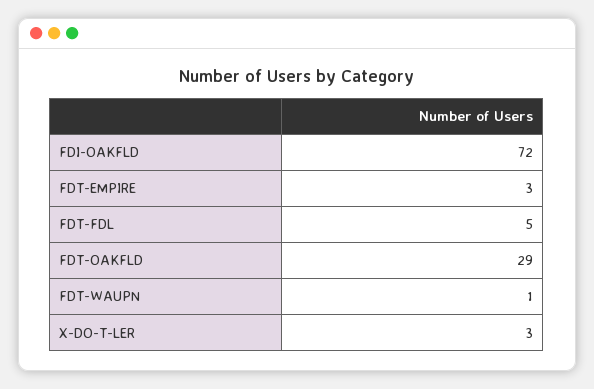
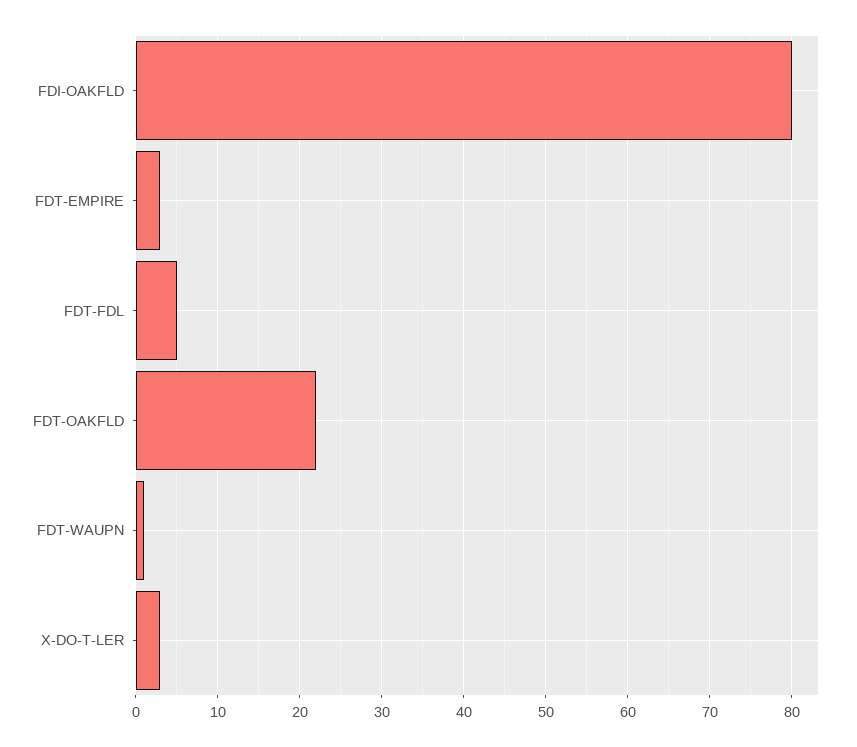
  {
-   "FDI-OAKFLD": 72,
+   "FDI-OAKFLD": 80,
    "FDT-EMPIRE": 3,
    "FDT-FDL": 5,
-   "FDT-OAKFLD": 29,
+   "FDT-OAKFLD": 22,
    "FDT-WAUPN": 1,
    "X-DO-T-LER": 3
  }

